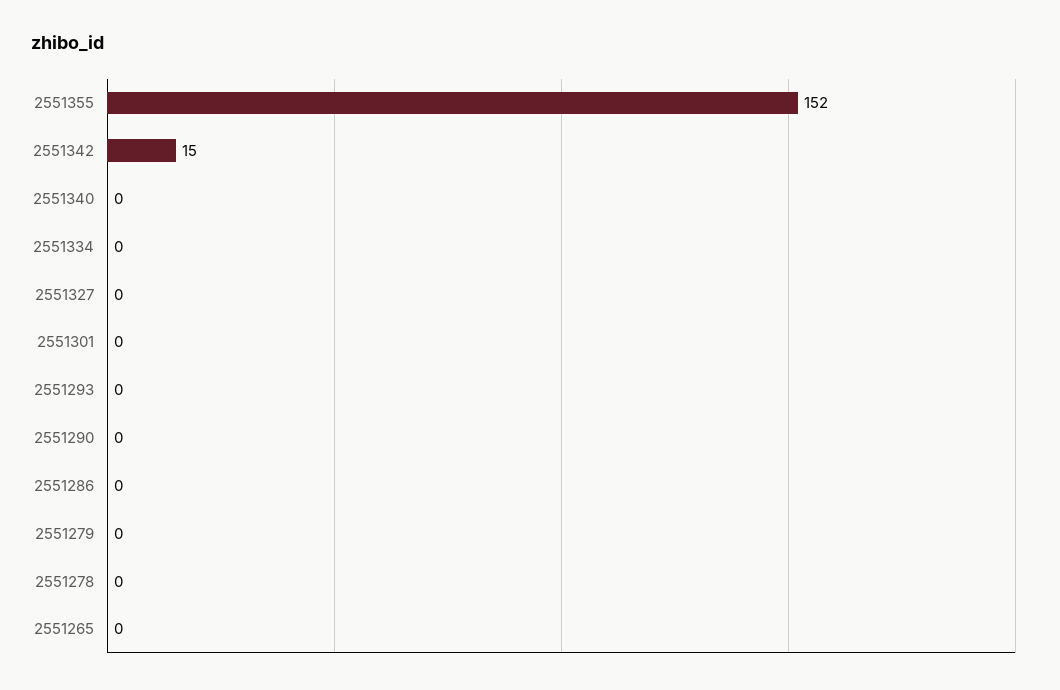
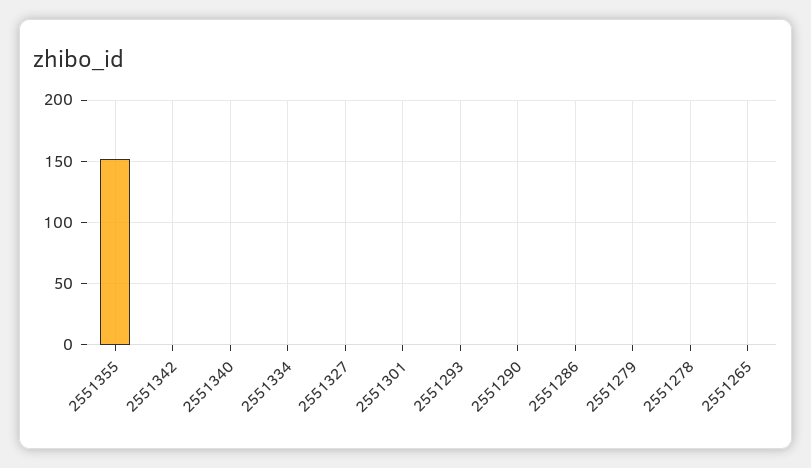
  {
    "2551355": 152,
-   "2551342": 15,
+   "2551342": 0,
    "2551340": 0,
    "2551334": 0,
    "2551327": 0,
    "2551301": 0,
    "2551293": 0,
    "2551290": 0,
    "2551286": 0,
    "2551279": 0,
    "2551278": 0,
    "2551265": 0
  }

